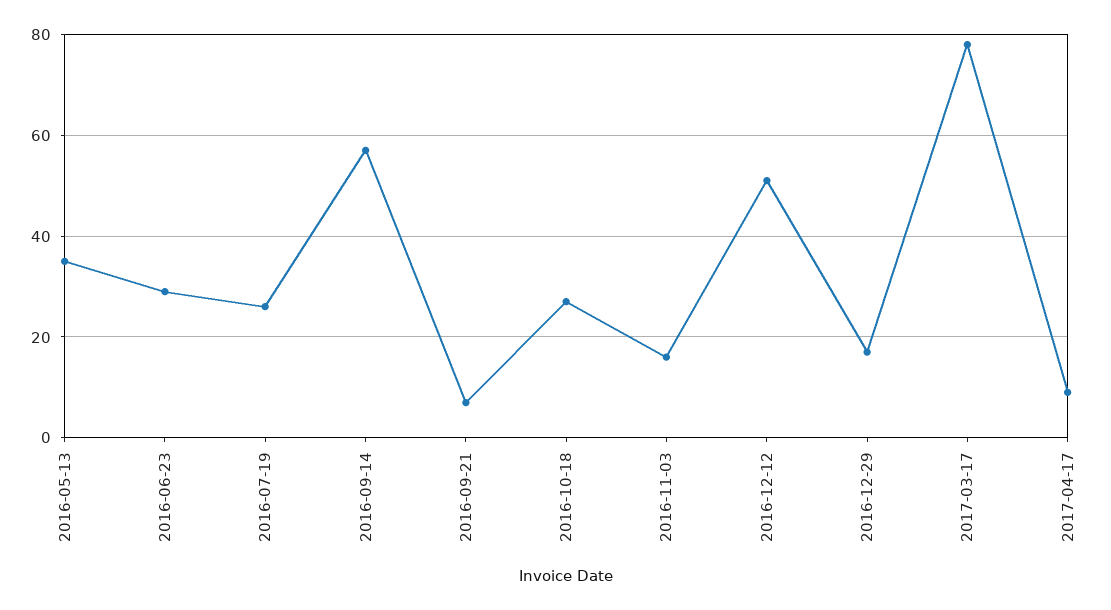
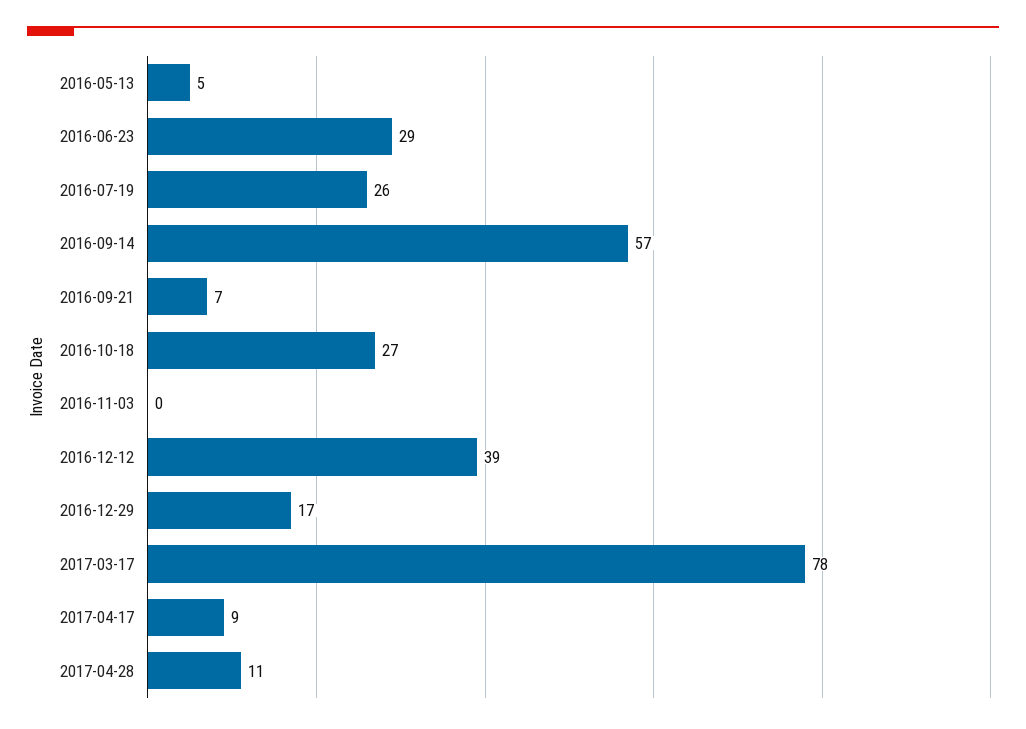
  {
-   "2016-05-13": 35,
+   "2016-05-13": 5,
    "2016-06-23": 29,
    "2016-07-19": 26,
    "2016-09-14": 57,
    "2016-09-21": 7,
    "2016-10-18": 27,
-   "2016-11-03": 15,
+   "2016-11-03": 0,
-   "2016-12-12": 50,
+   "2016-12-12": 39,
    "2016-12-29": 17,
    "2017-03-17": 78,
-   "2017-04-17": 9
+   "2017-04-17": 9,
+   "2017-04-28": 11
  }

